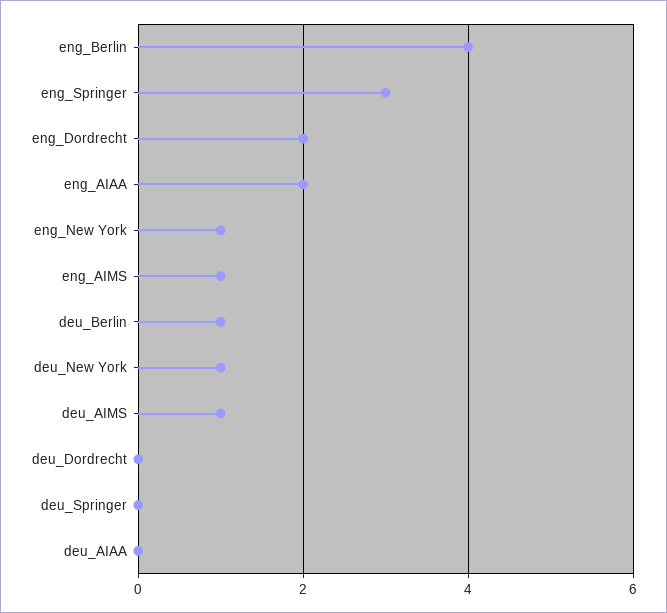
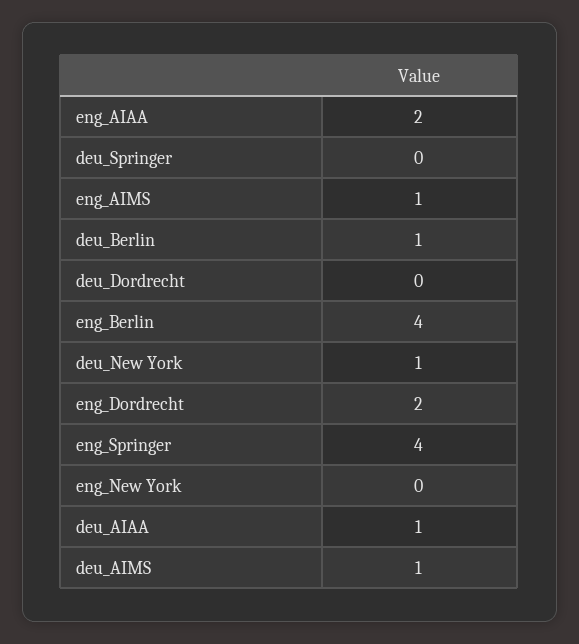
  {
    "eng_Berlin": 4,
-   "eng_Springer": 3,
+   "eng_Springer": 4,
    "eng_Dordrecht": 2,
    "eng_AIAA": 2,
-   "eng_New York": 1,
+   "eng_New York": 0,
    "eng_AIMS": 1,
    "deu_Berlin": 1,
    "deu_New York": 1,
    "deu_AIMS": 1,
    "deu_Dordrecht": 0,
    "deu_Springer": 0,
-   "deu_AIAA": 0
+   "deu_AIAA": 1
  }

